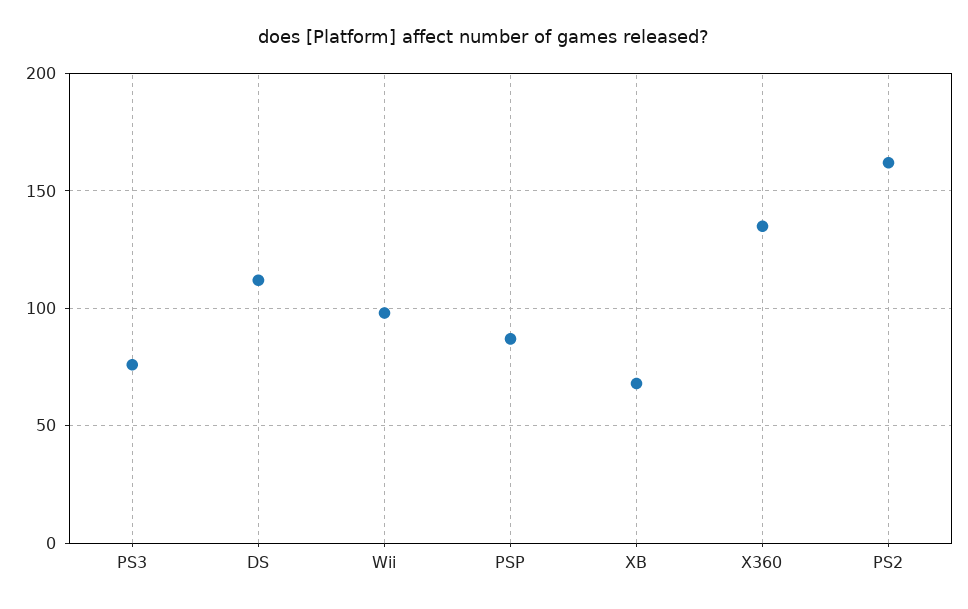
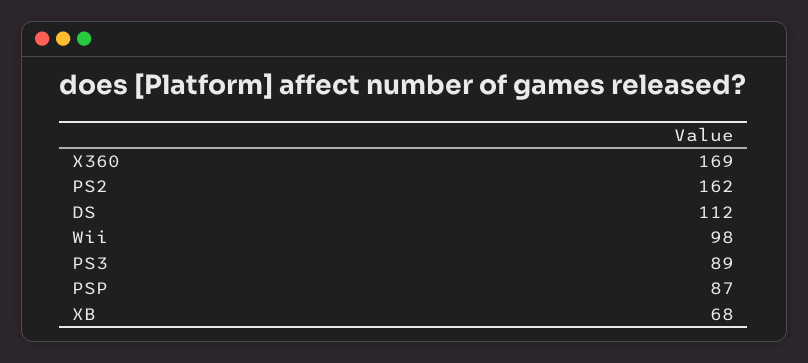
  {
-   "PS3": 75,
+   "PS3": 89,
    "DS": 112,
    "Wii": 98,
    "PSP": 87,
    "XB": 68,
-   "X360": 135,
+   "X360": 169,
    "PS2": 162
  }

